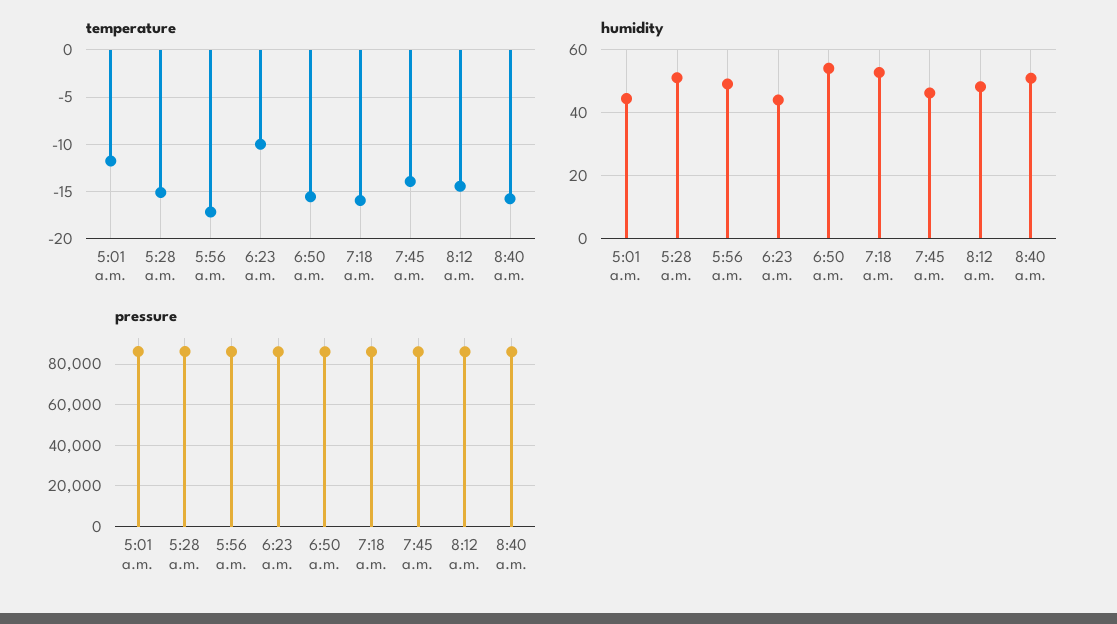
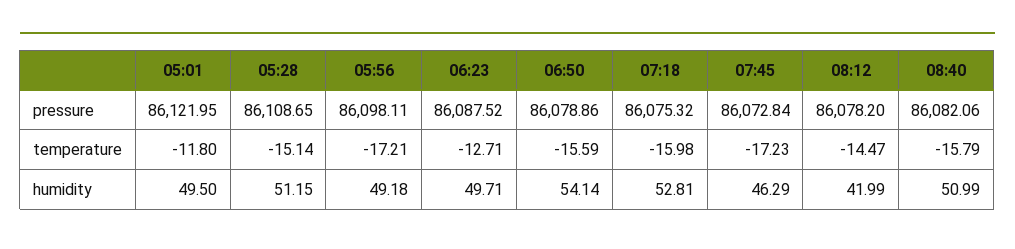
  {
    "temperature": {
      "5:01 a.m.": -11.8,
      "5:28 a.m.": -15.14,
      "5:56 a.m.": -17.21,
-     "6:23 a.m.": -10,
+     "6:23 a.m.": -12.71,
      "6:50 a.m.": -15.59,
      "7:18 a.m.": -15.98,
-     "7:45 a.m.": -14,
+     "7:45 a.m.": -17.23,
      "8:12 a.m.": -14.47,
      "8:40 a.m.": -15.79
    },
    "humidity": {
-     "5:01 a.m.": 44,
+     "5:01 a.m.": 49.5,
      "5:28 a.m.": 51.15,
      "5:56 a.m.": 49.18,
-     "6:23 a.m.": 44,
+     "6:23 a.m.": 49.71,
      "6:50 a.m.": 54.14,
      "7:18 a.m.": 52.81,
      "7:45 a.m.": 46.29,
-     "8:12 a.m.": 48,
+     "8:12 a.m.": 41.99,
      "8:40 a.m.": 50.99
    },
    "pressure": {
      "5:01 a.m.": 86121.95,
      "5:28 a.m.": 86108.65,
      "5:56 a.m.": 86098.11,
      "6:23 a.m.": 86087.52,
      "6:50 a.m.": 86078.86,
      "7:18 a.m.": 86075.32,
      "7:45 a.m.": 86072.84,
      "8:12 a.m.": 86078.2,
      "8:40 a.m.": 86082.06
    }
  }

